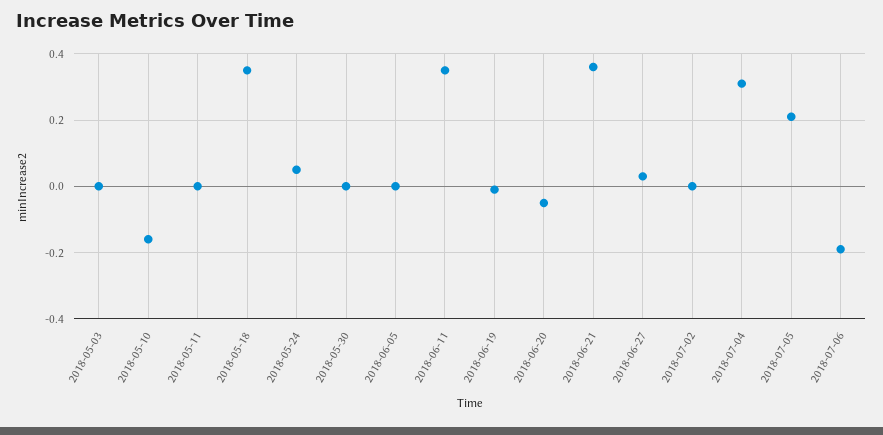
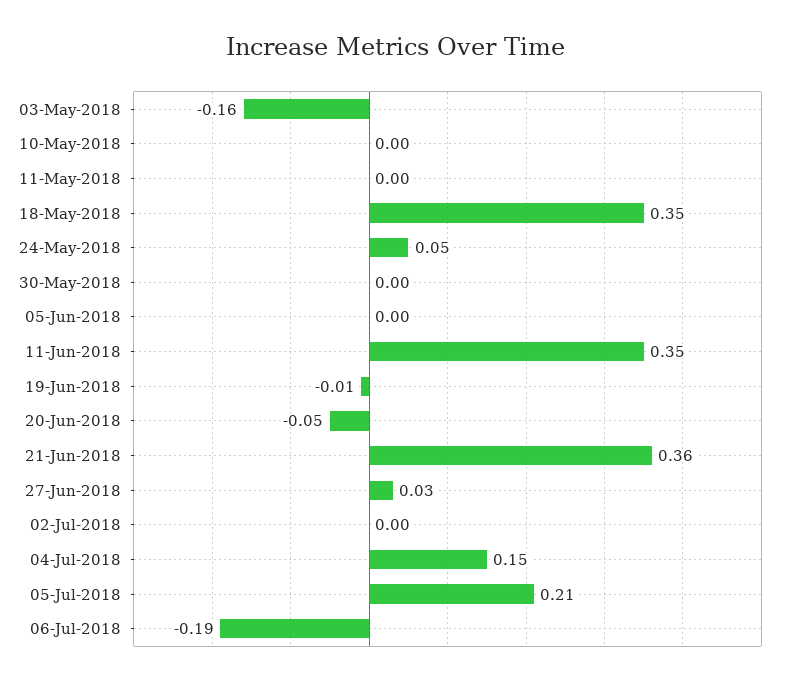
  {
-   "2018-05-03": 0,
+   "2018-05-03": -0.16,
-   "2018-05-10": -0.15,
+   "2018-05-10": 0,
    "2018-05-11": 0,
    "2018-05-18": 0.35,
    "2018-05-24": 0.05,
    "2018-05-30": 0,
    "2018-06-05": 0,
    "2018-06-11": 0.35,
    "2018-06-19": -0.01,
    "2018-06-20": -0.05,
    "2018-06-21": 0.36,
    "2018-06-27": 0.03,
    "2018-07-02": 0,
-   "2018-07-04": 0.3,
+   "2018-07-04": 0.15,
    "2018-07-05": 0.21,
    "2018-07-06": -0.19
  }

